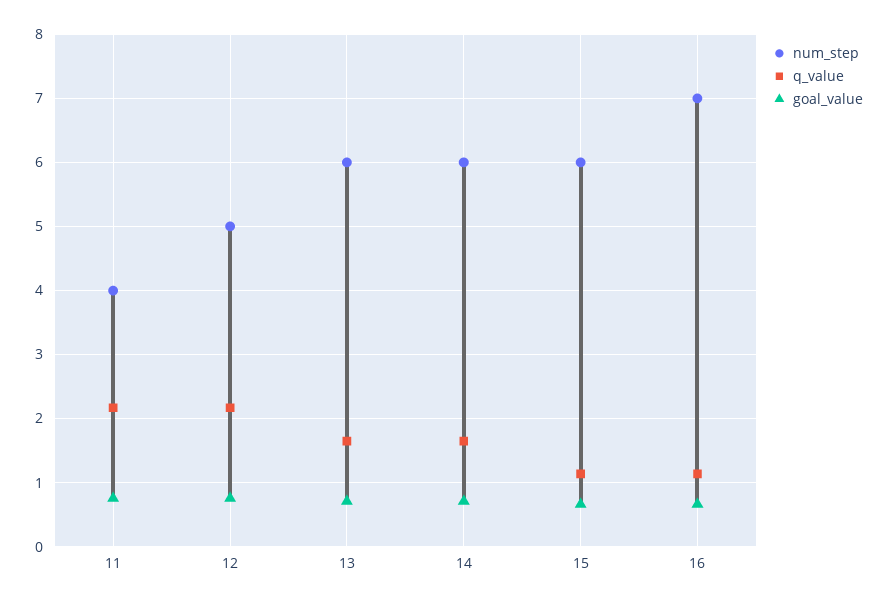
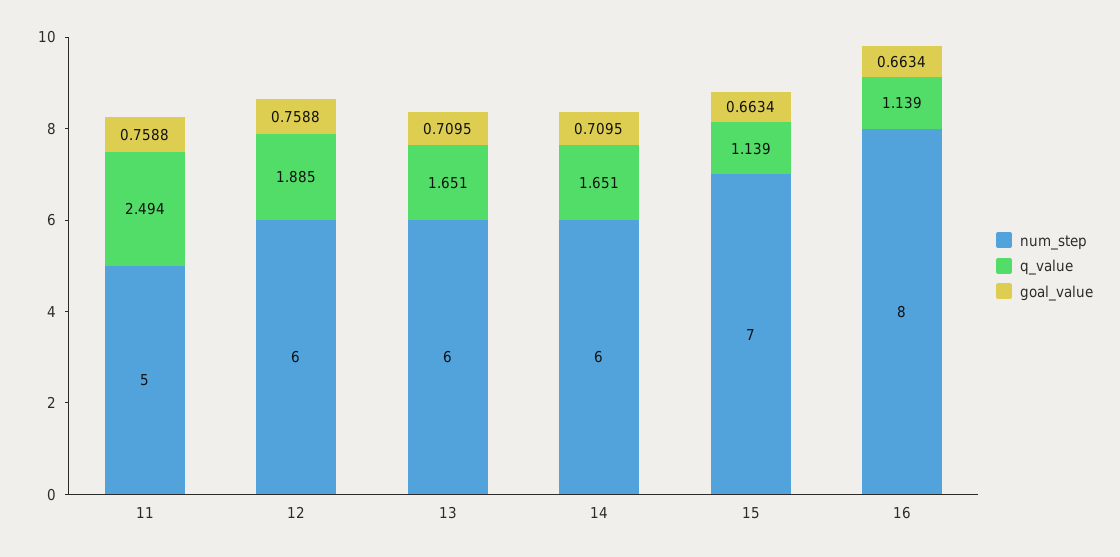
  {
    "num_step": {
-     "11": 4,
+     "11": 5,
-     "12": 5,
+     "12": 6,
      "13": 6,
      "14": 6,
-     "15": 6,
+     "15": 7,
-     "16": 7
+     "16": 8
    },
    "q_value": {
-     "11": 2.2,
+     "11": 2.494,
-     "12": 2.2,
+     "12": 1.885,
      "13": 1.651,
      "14": 1.651,
      "15": 1.139,
      "16": 1.139
    },
    "goal_value": {
      "11": 0.7588,
      "12": 0.7588,
      "13": 0.7095,
      "14": 0.7095,
      "15": 0.6634,
      "16": 0.6634
    }
  }

